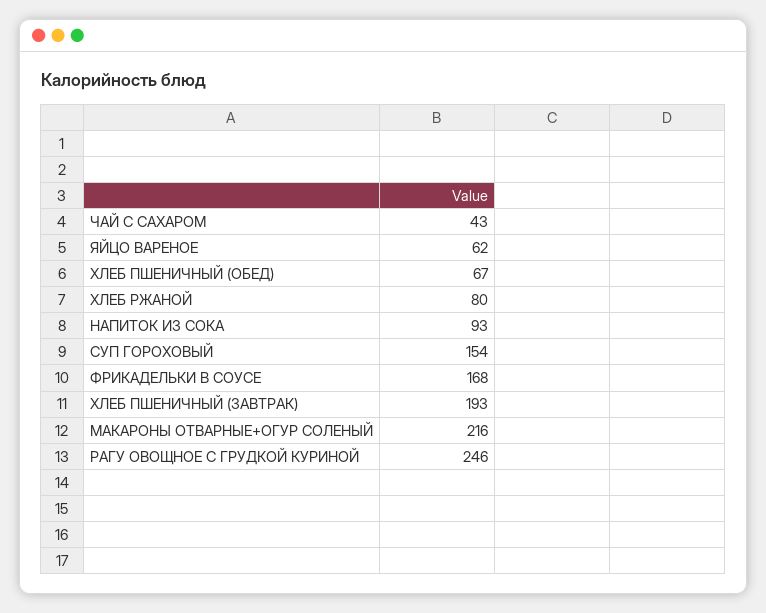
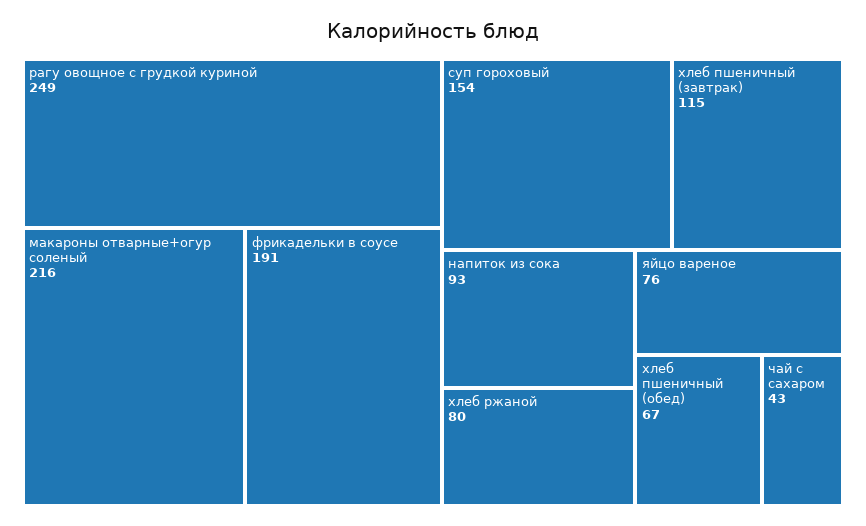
  {
    "ЧАЙ С САХАРОМ": 43,
-   "ЯЙЦО ВАРЕНОЕ": 62,
+   "ЯЙЦО ВАРЕНОЕ": 76,
    "ХЛЕБ ПШЕНИЧНЫЙ (ОБЕД)": 67,
    "ХЛЕБ РЖАНОЙ": 80,
    "НАПИТОК ИЗ СОКА": 93,
    "СУП ГОРОХОВЫЙ": 154,
-   "ФРИКАДЕЛЬКИ В СОУСЕ": 168,
+   "ФРИКАДЕЛЬКИ В СОУСЕ": 191,
-   "ХЛЕБ ПШЕНИЧНЫЙ (ЗАВТРАК)": 193,
+   "ХЛЕБ ПШЕНИЧНЫЙ (ЗАВТРАК)": 115,
    "МАКАРОНЫ ОТВАРНЫЕ+ОГУР СОЛЕНЫЙ": 216,
-   "РАГУ ОВОЩНОЕ С ГРУДКОЙ КУРИНОЙ": 246
+   "РАГУ ОВОЩНОЕ С ГРУДКОЙ КУРИНОЙ": 249
  }

